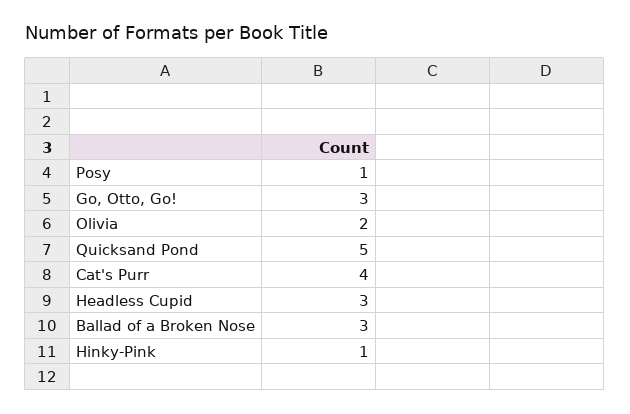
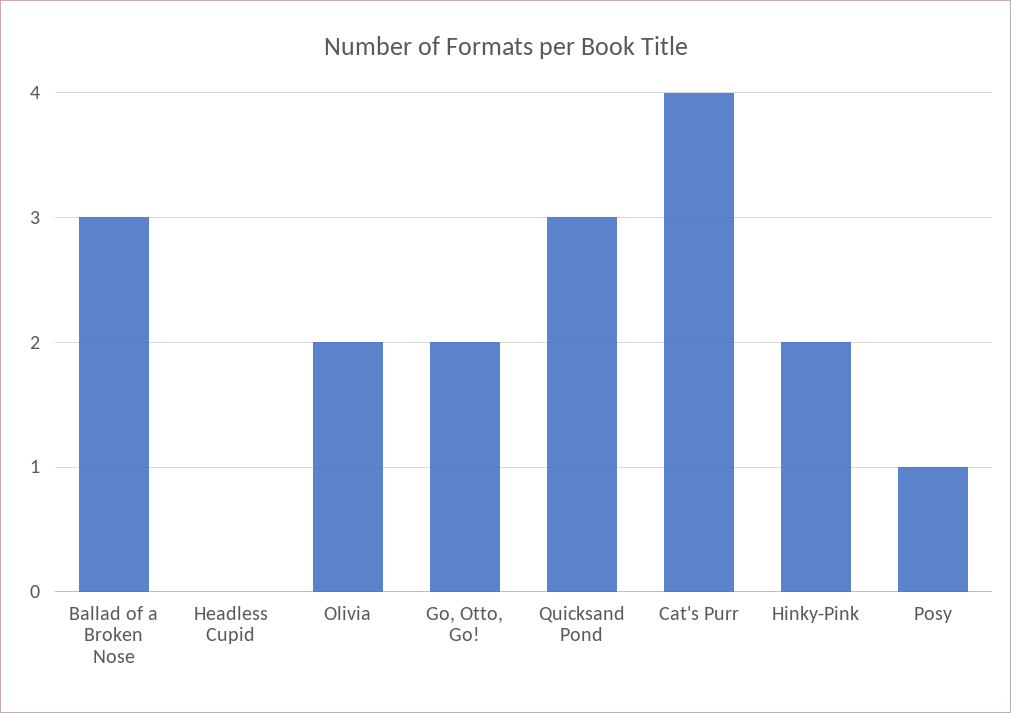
  {
    "Posy": 1,
-   "Go, Otto, Go!": 3,
+   "Go, Otto, Go!": 2,
    "Olivia": 2,
-   "Quicksand Pond": 5,
+   "Quicksand Pond": 3,
    "Cat's Purr": 4,
-   "Headless Cupid": 3,
+   "Headless Cupid": 0,
    "Ballad of a Broken Nose": 3,
-   "Hinky-Pink": 1
+   "Hinky-Pink": 2
  }

